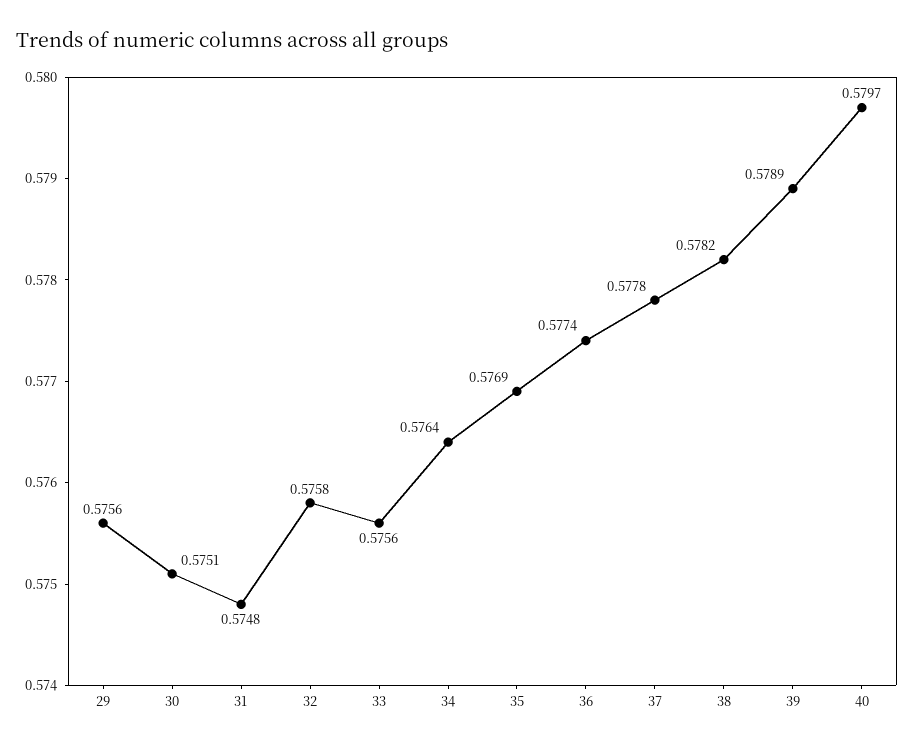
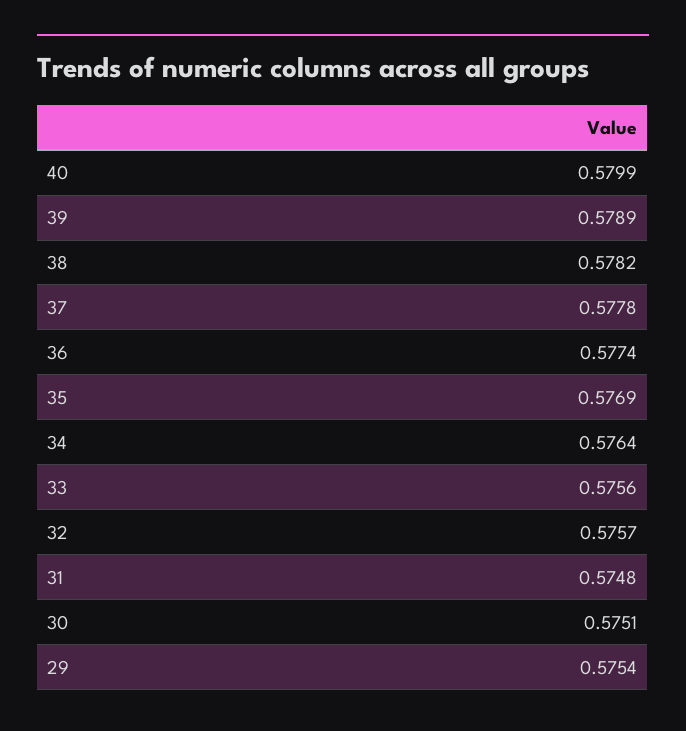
  {
-   "29": 0.5756,
+   "29": 0.5754,
    "30": 0.5751,
    "31": 0.5748,
-   "32": 0.5758,
+   "32": 0.5757,
    "33": 0.5756,
    "34": 0.5764,
    "35": 0.5769,
    "36": 0.5774,
    "37": 0.5778,
    "38": 0.5782,
    "39": 0.5789,
-   "40": 0.5797
+   "40": 0.5799
  }

